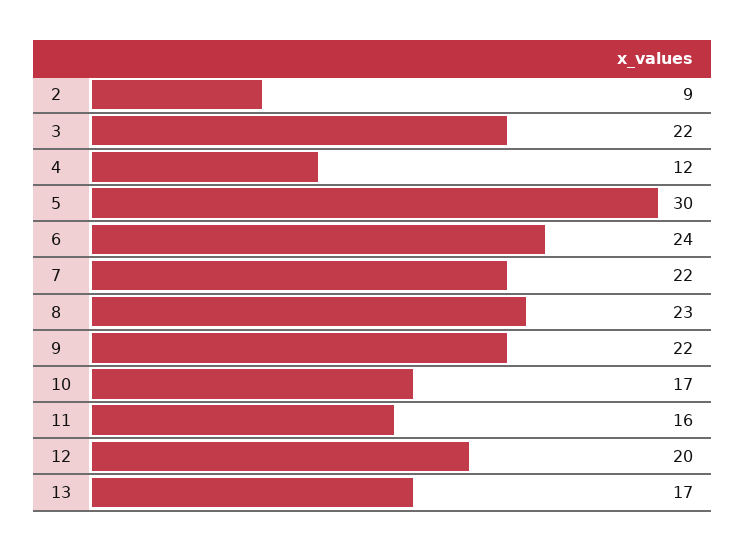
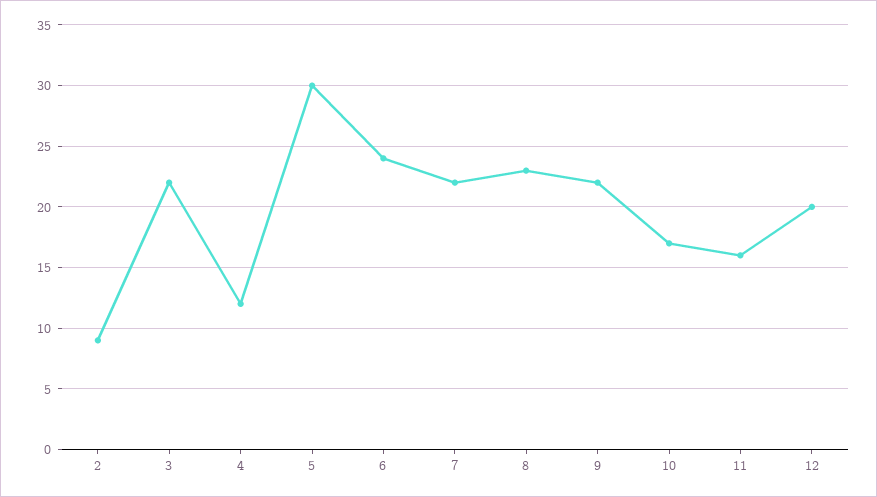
  {
    "2": 9,
    "3": 22,
    "4": 12,
    "5": 30,
    "6": 24,
    "7": 22,
    "8": 23,
    "9": 22,
    "10": 17,
    "11": 16,
-   "12": 20,
+   "12": 20
-   "13": 17
  }

